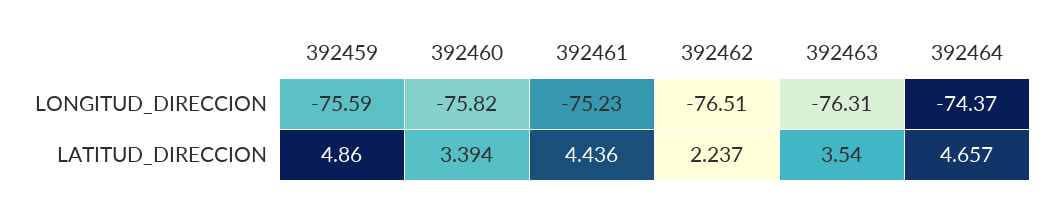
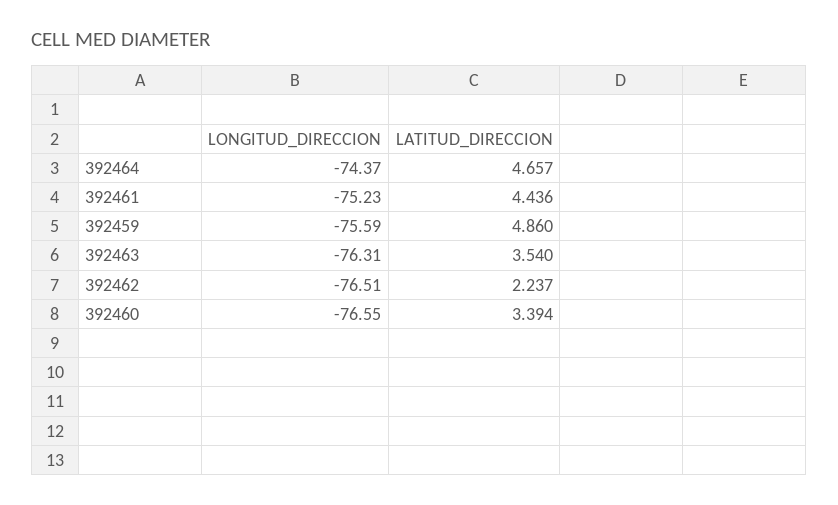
  {
    "392459": {
      "LONGITUD_DIRECCION": -75.59,
      "LATITUD_DIRECCION": 4.86
    },
    "392460": {
-     "LONGITUD_DIRECCION": -75.82,
+     "LONGITUD_DIRECCION": -76.55,
      "LATITUD_DIRECCION": 3.394
    },
    "392461": {
      "LONGITUD_DIRECCION": -75.23,
      "LATITUD_DIRECCION": 4.436
    },
    "392462": {
      "LONGITUD_DIRECCION": -76.51,
      "LATITUD_DIRECCION": 2.237
    },
    "392463": {
      "LONGITUD_DIRECCION": -76.31,
      "LATITUD_DIRECCION": 3.54
    },
    "392464": {
      "LONGITUD_DIRECCION": -74.37,
      "LATITUD_DIRECCION": 4.657
    }
  }

